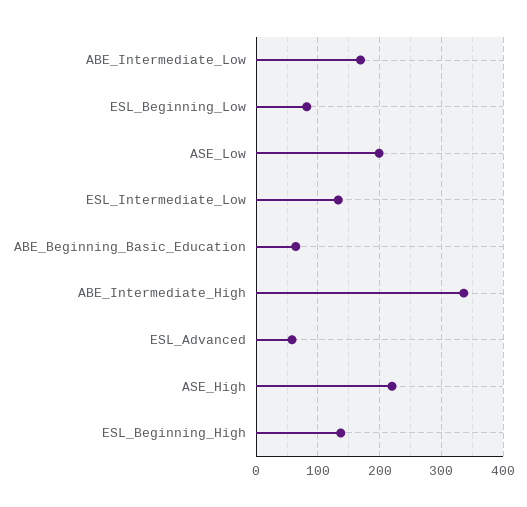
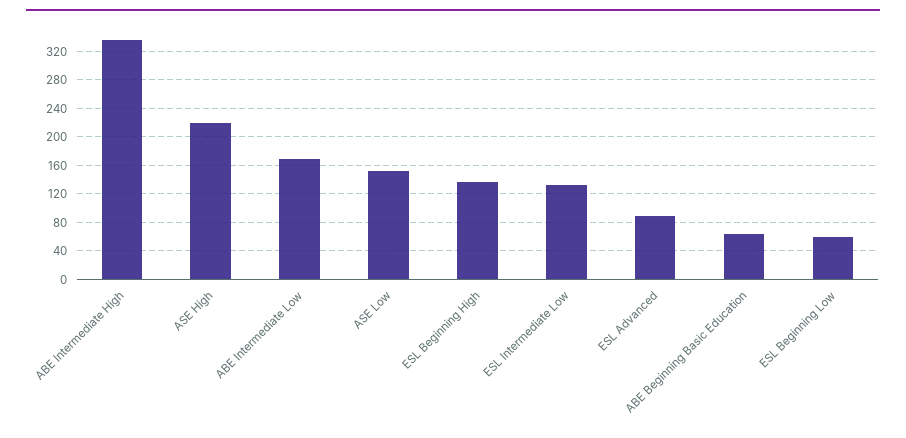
  {
    "ABE_Intermediate_Low": 170,
-   "ESL_Beginning_Low": 80,
+   "ESL_Beginning_Low": 60,
-   "ASE_Low": 200,
+   "ASE_Low": 150,
    "ESL_Intermediate_Low": 130,
    "ABE_Beginning_Basic_Education": 60,
    "ABE_Intermediate_High": 340,
-   "ESL_Advanced": 60,
+   "ESL_Advanced": 90,
    "ASE_High": 220,
    "ESL_Beginning_High": 140
  }

